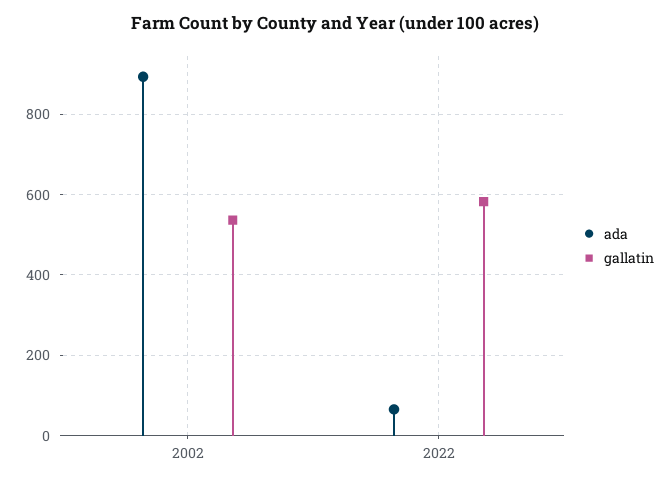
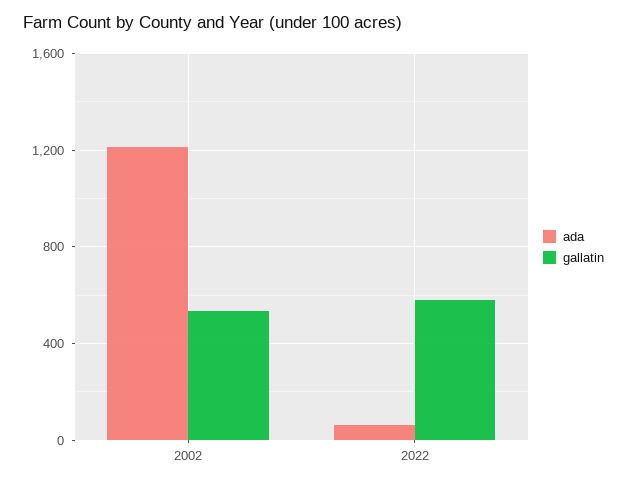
  {
    "ada": {
-     "2002": 900,
+     "2002": 1200,
      "2022": 60
    },
    "gallatin": {
      "2002": 540,
      "2022": 580
    }
  }

